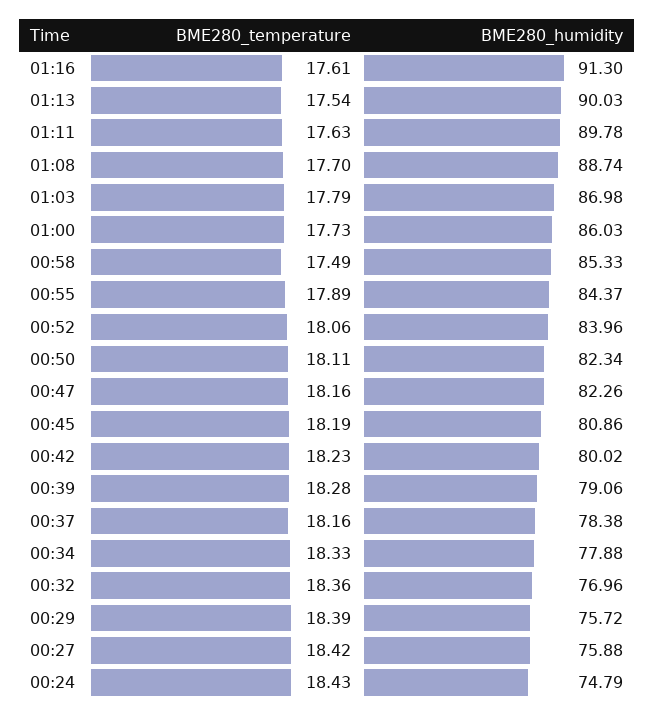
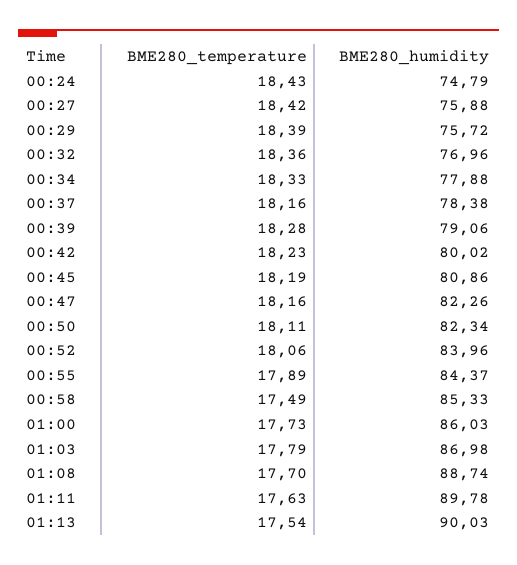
  {
    "BME280_temperature": {
-     "01:16": 17.61,
      "01:13": 17.54,
      "01:11": 17.63,
      "01:08": 17.7,
      "01:03": 17.79,
      "01:00": 17.73,
      "00:58": 17.49,
      "00:55": 17.89,
      "00:52": 18.06,
      "00:50": 18.11,
      "00:47": 18.16,
      "00:45": 18.19,
      "00:42": 18.23,
      "00:39": 18.28,
      "00:37": 18.16,
      "00:34": 18.33,
      "00:32": 18.36,
      "00:29": 18.39,
      "00:27": 18.42,
      "00:24": 18.43
    },
    "BME280_humidity": {
-     "01:16": 91.3,
      "01:13": 90.03,
      "01:11": 89.78,
      "01:08": 88.74,
      "01:03": 86.98,
      "01:00": 86.03,
      "00:58": 85.33,
      "00:55": 84.37,
      "00:52": 83.96,
      "00:50": 82.34,
      "00:47": 82.26,
      "00:45": 80.86,
      "00:42": 80.02,
      "00:39": 79.06,
      "00:37": 78.38,
      "00:34": 77.88,
      "00:32": 76.96,
      "00:29": 75.72,
      "00:27": 75.88,
      "00:24": 74.79
    }
  }

